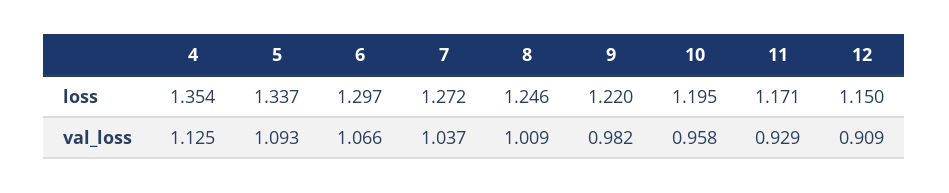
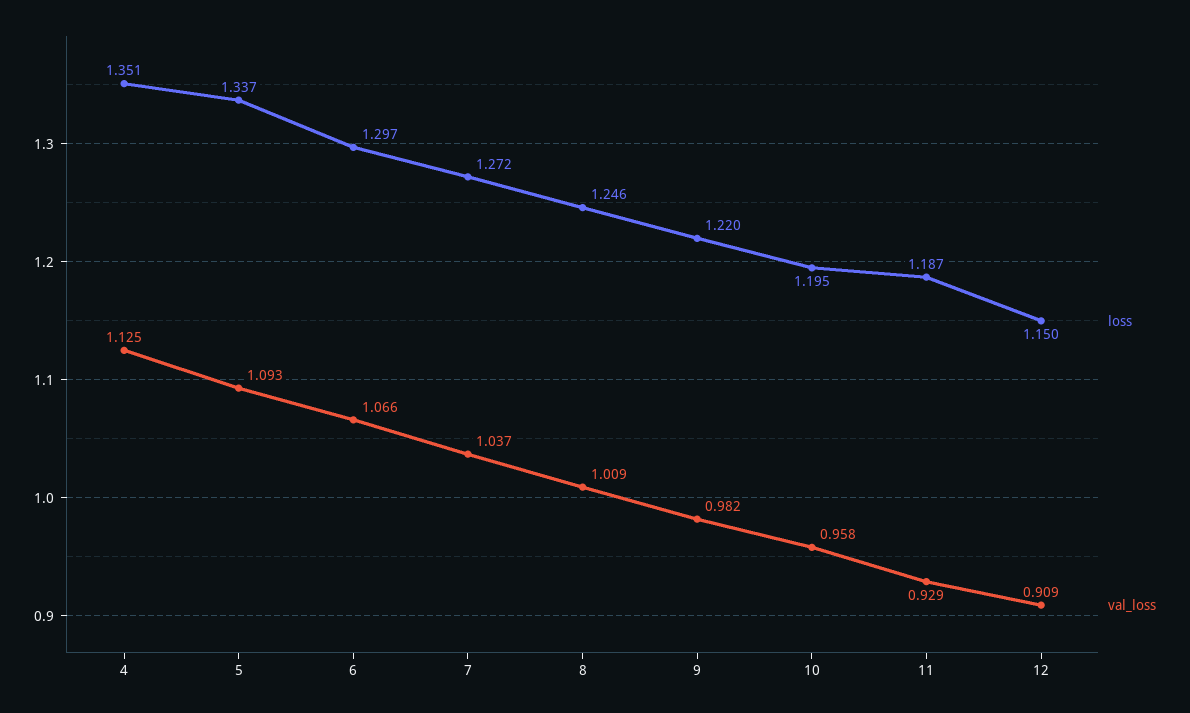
  {
    "loss": {
-     "4": 1.354,
+     "4": 1.351,
      "5": 1.337,
      "6": 1.297,
      "7": 1.272,
      "8": 1.246,
      "9": 1.22,
      "10": 1.195,
-     "11": 1.171,
+     "11": 1.187,
      "12": 1.15
    },
    "val_loss": {
      "4": 1.125,
      "5": 1.093,
      "6": 1.066,
      "7": 1.037,
      "8": 1.009,
      "9": 0.982,
      "10": 0.958,
      "11": 0.929,
      "12": 0.909
    }
  }

